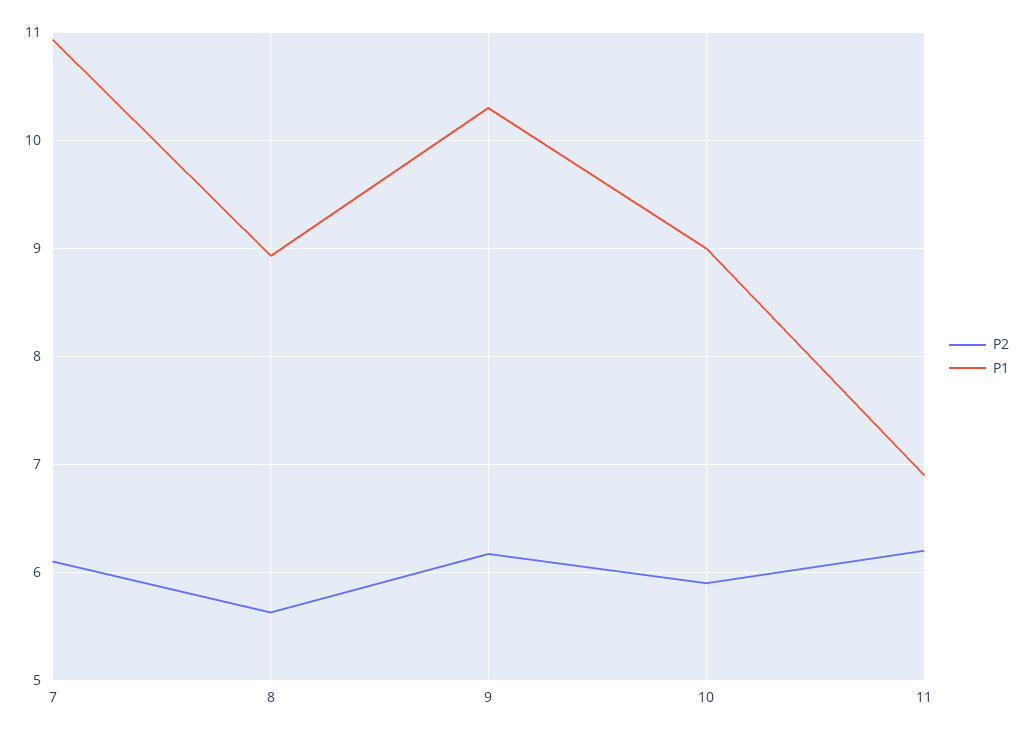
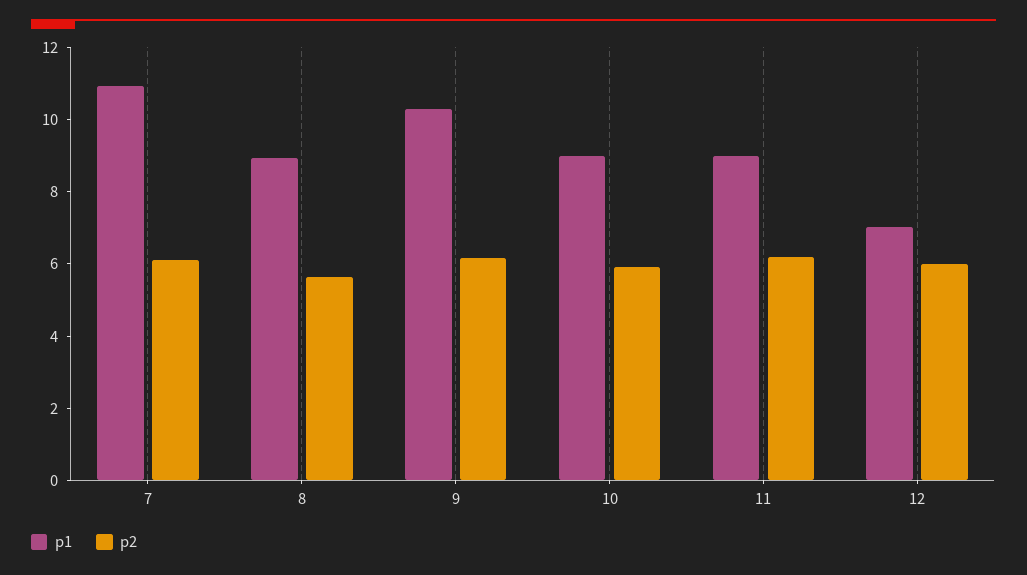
  {
    "P2": {
      "7": 6.1,
      "8": 5.6,
      "9": 6.2,
      "10": 5.9,
-     "11": 6.2
+     "11": 6.2,
+     "12": 6
    },
    "P1": {
      "7": 10.9,
      "8": 8.9,
      "9": 10.3,
      "10": 9,
-     "11": 6.9
+     "11": 9,
+     "12": 7
    }
  }

